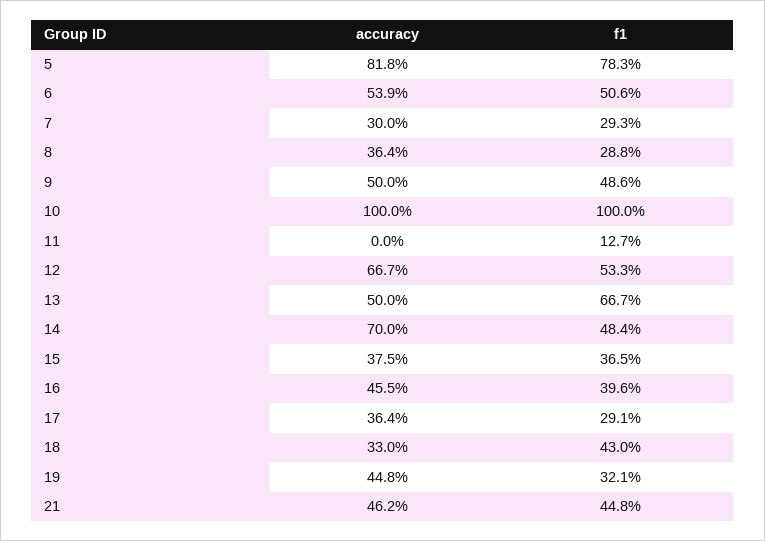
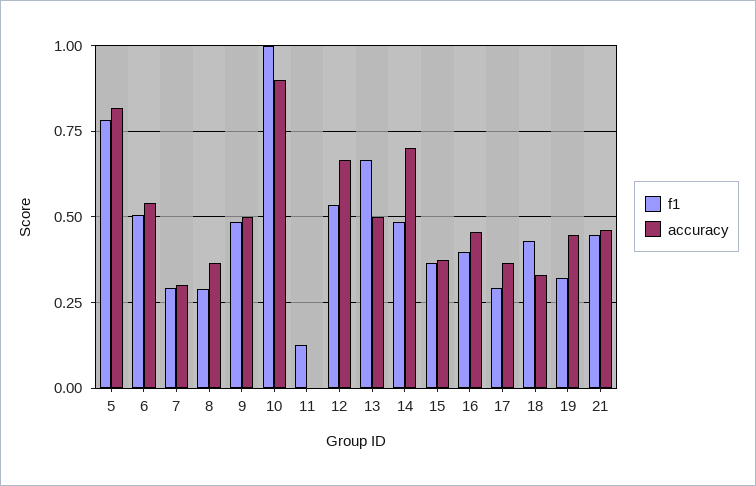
  {
    "accuracy": {
      "5": 0.818,
      "6": 0.539,
      "7": 0.3,
      "8": 0.364,
      "9": 0.5,
-     "10": 1,
+     "10": 0.9,
      "11": 0,
      "12": 0.667,
      "13": 0.5,
      "14": 0.7,
      "15": 0.375,
      "16": 0.455,
      "17": 0.364,
      "18": 0.33,
      "19": 0.448,
      "21": 0.462
    },
    "f1": {
      "5": 0.783,
      "6": 0.506,
      "7": 0.293,
      "8": 0.288,
      "9": 0.486,
      "10": 1,
      "11": 0.127,
      "12": 0.533,
      "13": 0.667,
      "14": 0.484,
      "15": 0.365,
      "16": 0.396,
      "17": 0.291,
      "18": 0.43,
      "19": 0.321,
      "21": 0.448
    }
  }

